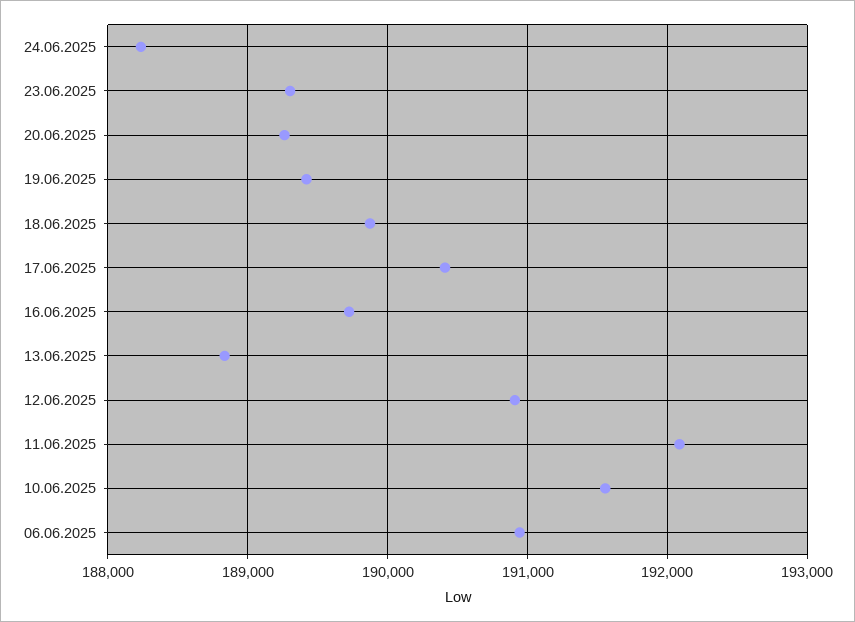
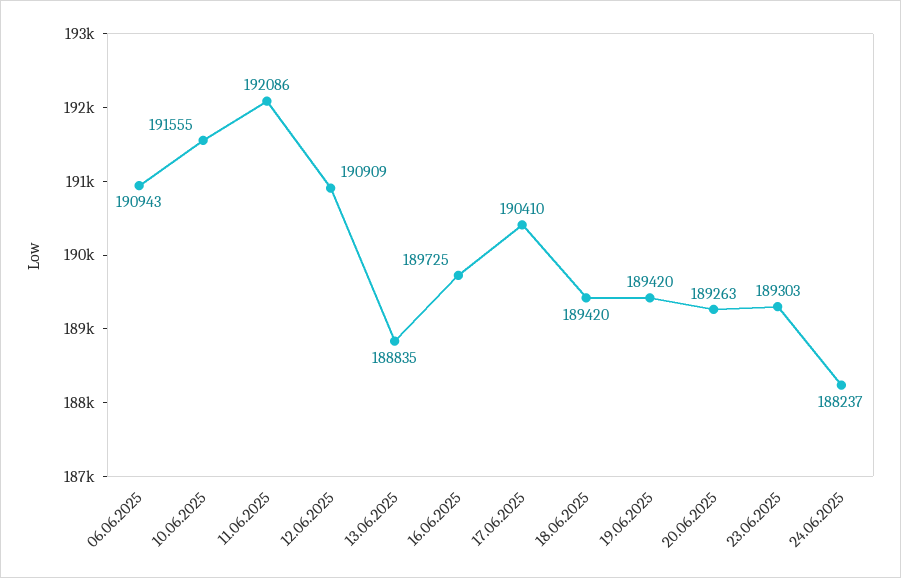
  {
    "24.06.2025": 188237,
    "23.06.2025": 189303,
    "20.06.2025": 189263,
    "19.06.2025": 189420,
-   "18.06.2025": 189900,
+   "18.06.2025": 189420,
    "17.06.2025": 190410,
    "16.06.2025": 189725,
    "13.06.2025": 188835,
    "12.06.2025": 190909,
    "11.06.2025": 192086,
    "10.06.2025": 191555,
    "06.06.2025": 190943
  }

